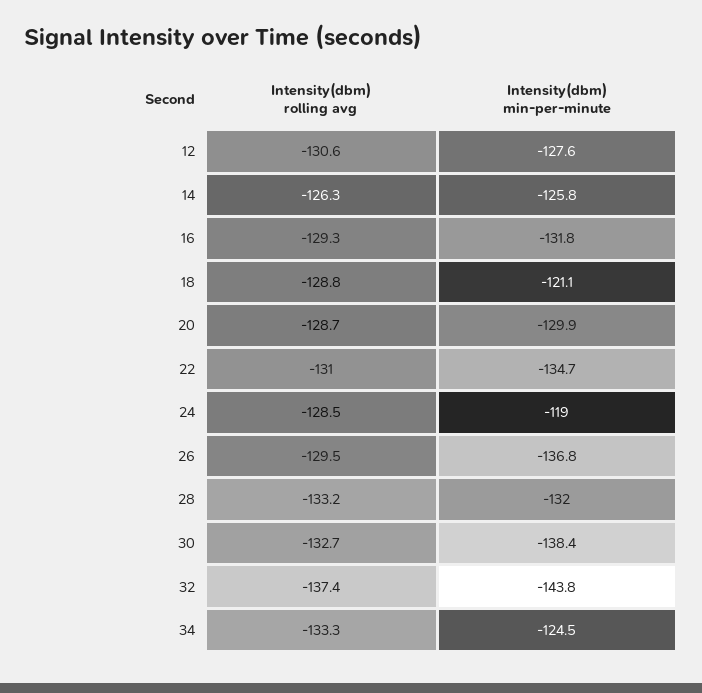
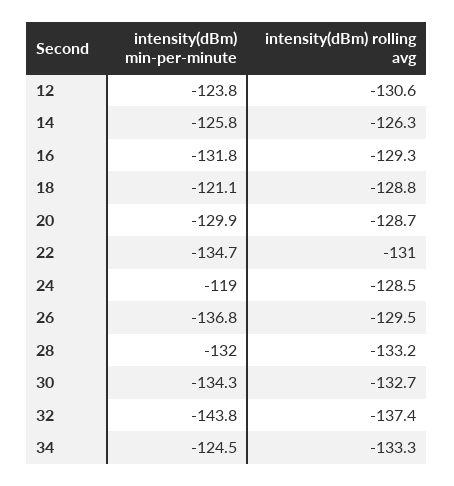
  {
    "Intensity(dbm) rolling avg": {
      "12": -130.6,
      "14": -126.3,
      "16": -129.3,
      "18": -128.8,
      "20": -128.7,
      "22": -131,
      "24": -128.5,
      "26": -129.5,
      "28": -133.2,
      "30": -132.7,
      "32": -137.4,
      "34": -133.3
    },
    "Intensity(dbm) min-per-minute": {
-     "12": -127.6,
+     "12": -123.8,
      "14": -125.8,
      "16": -131.8,
      "18": -121.1,
      "20": -129.9,
      "22": -134.7,
      "24": -119,
      "26": -136.8,
      "28": -132,
-     "30": -138.4,
+     "30": -134.3,
      "32": -143.8,
      "34": -124.5
    }
  }

